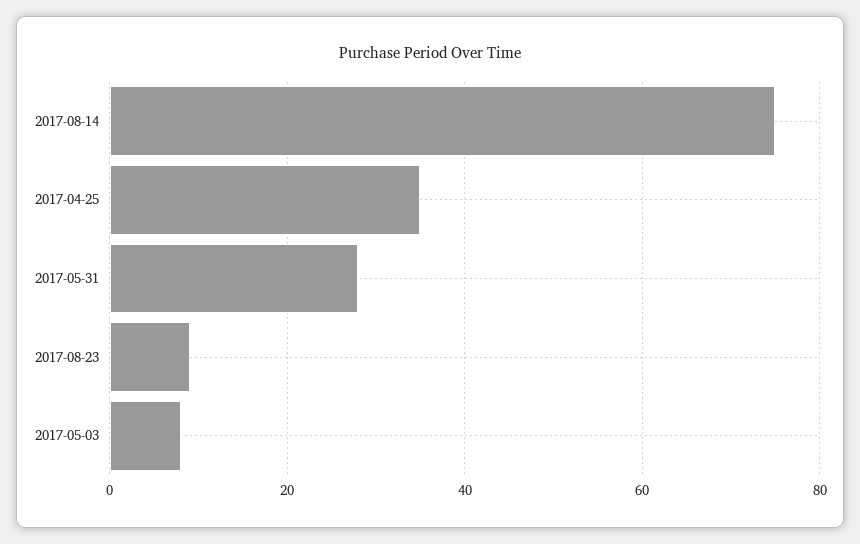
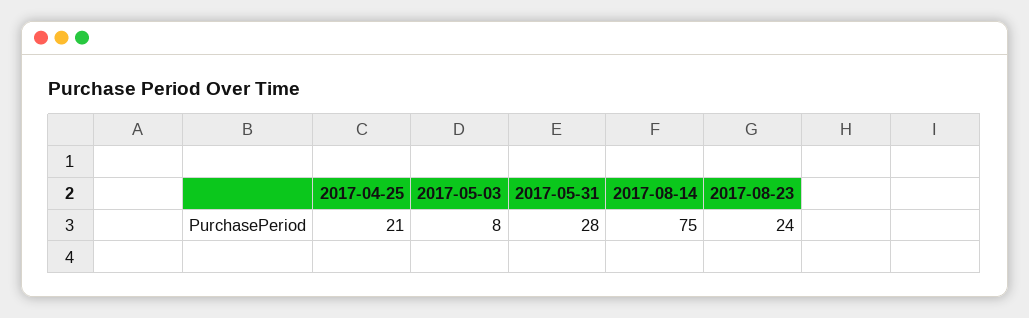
  {
    "2017-08-14": 75,
-   "2017-04-25": 35,
+   "2017-04-25": 21,
    "2017-05-31": 28,
-   "2017-08-23": 10,
+   "2017-08-23": 24,
    "2017-05-03": 8
  }

